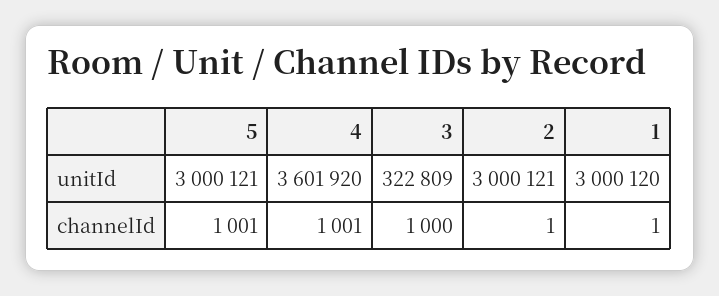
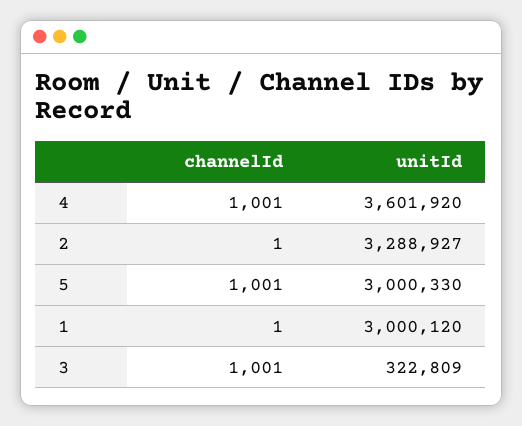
  {
    "5": {
-     "unitId": 3000121,
+     "unitId": 3000330,
      "channelId": 1001
    },
    "4": {
      "unitId": 3601920,
      "channelId": 1001
    },
    "3": {
      "unitId": 322809,
-     "channelId": 1000
+     "channelId": 1001
    },
    "2": {
-     "unitId": 3000121,
+     "unitId": 3288927,
      "channelId": 1
    },
    "1": {
      "unitId": 3000120,
      "channelId": 1
    }
  }

